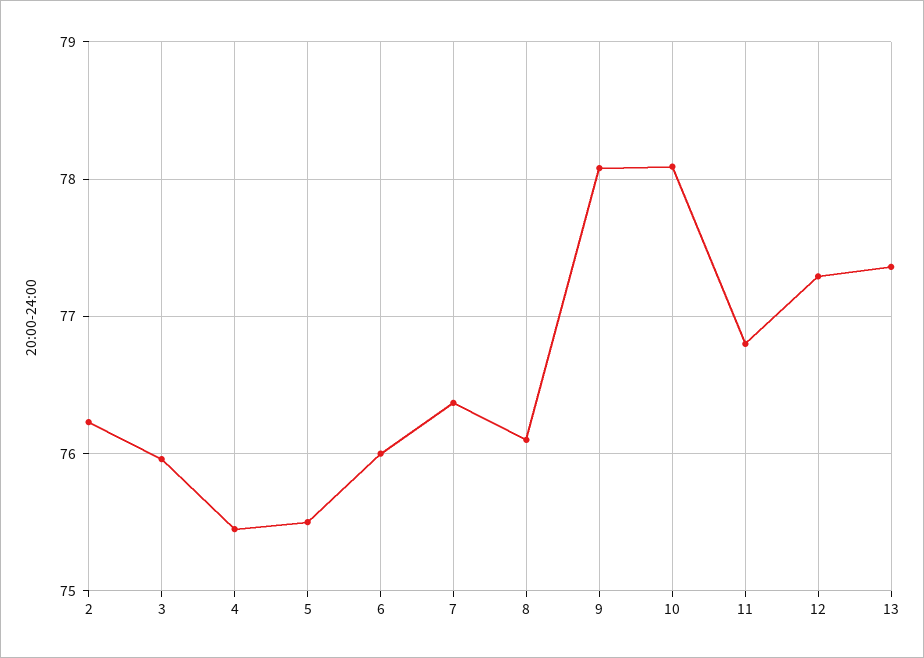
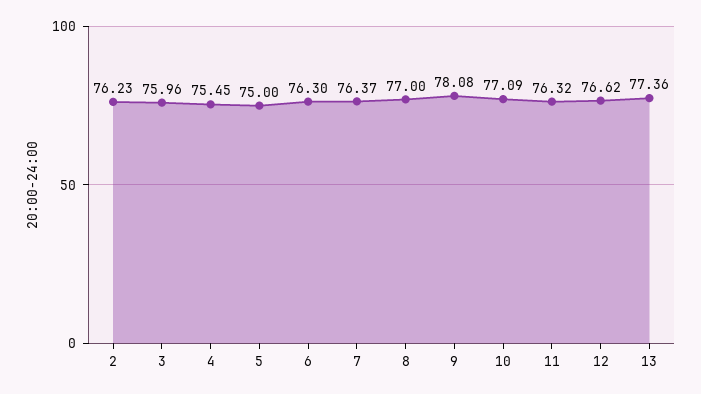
  {
    "2": 76.23,
    "3": 75.96,
    "4": 75.45,
-   "5": 75.5,
+   "5": 75,
-   "6": 76,
+   "6": 76.3,
    "7": 76.37,
-   "8": 76.1,
+   "8": 77,
    "9": 78.08,
-   "10": 78.1,
+   "10": 77.09,
-   "11": 76.8,
+   "11": 76.32,
-   "12": 77.3,
+   "12": 76.62,
    "13": 77.36
  }

